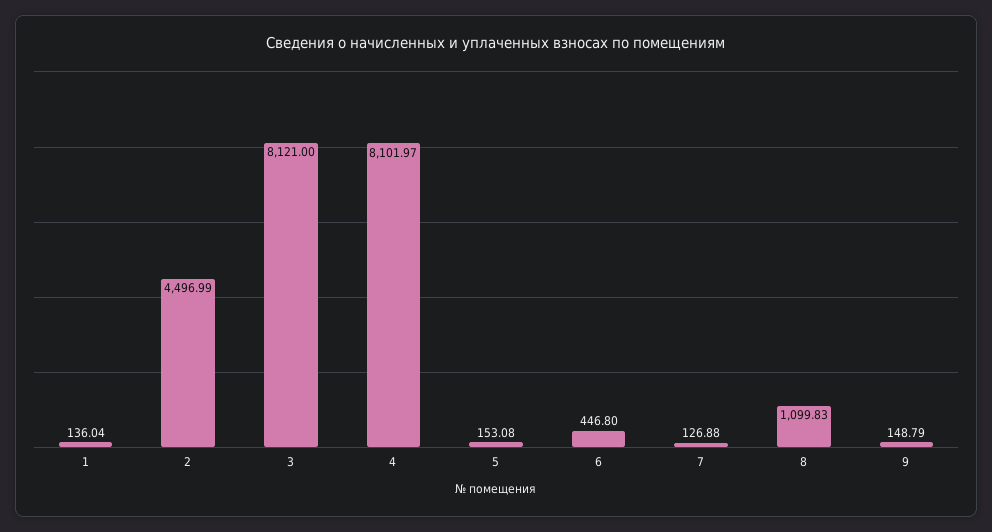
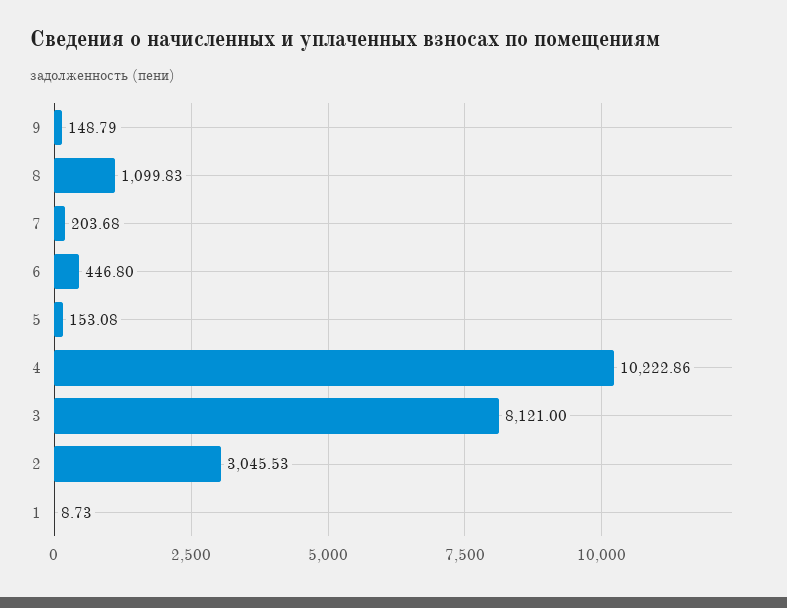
  {
-   "1": 136.04,
+   "1": 8.73,
-   "2": 4496.99,
+   "2": 3045.53,
    "3": 8121,
-   "4": 8101.97,
+   "4": 10222.86,
    "5": 153.08,
    "6": 446.8,
-   "7": 126.88,
+   "7": 203.68,
    "8": 1099.83,
    "9": 148.79
  }

